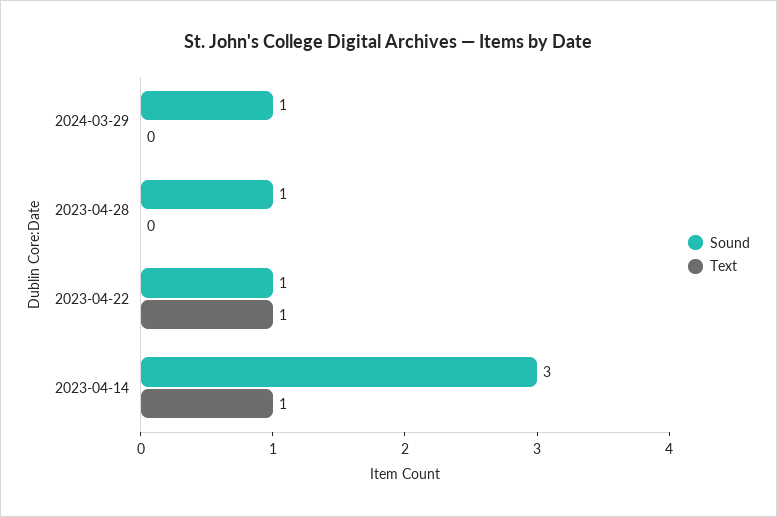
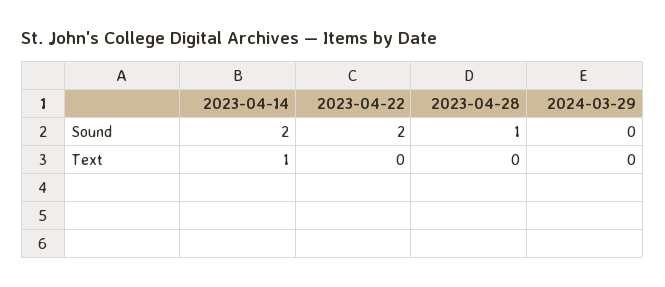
  {
    "Sound": {
-     "2024-03-29": 1,
+     "2024-03-29": 0,
      "2023-04-28": 1,
-     "2023-04-22": 1,
+     "2023-04-22": 2,
-     "2023-04-14": 3
+     "2023-04-14": 2
    },
    "Text": {
      "2024-03-29": 0,
      "2023-04-28": 0,
-     "2023-04-22": 1,
+     "2023-04-22": 0,
      "2023-04-14": 1
    }
  }

